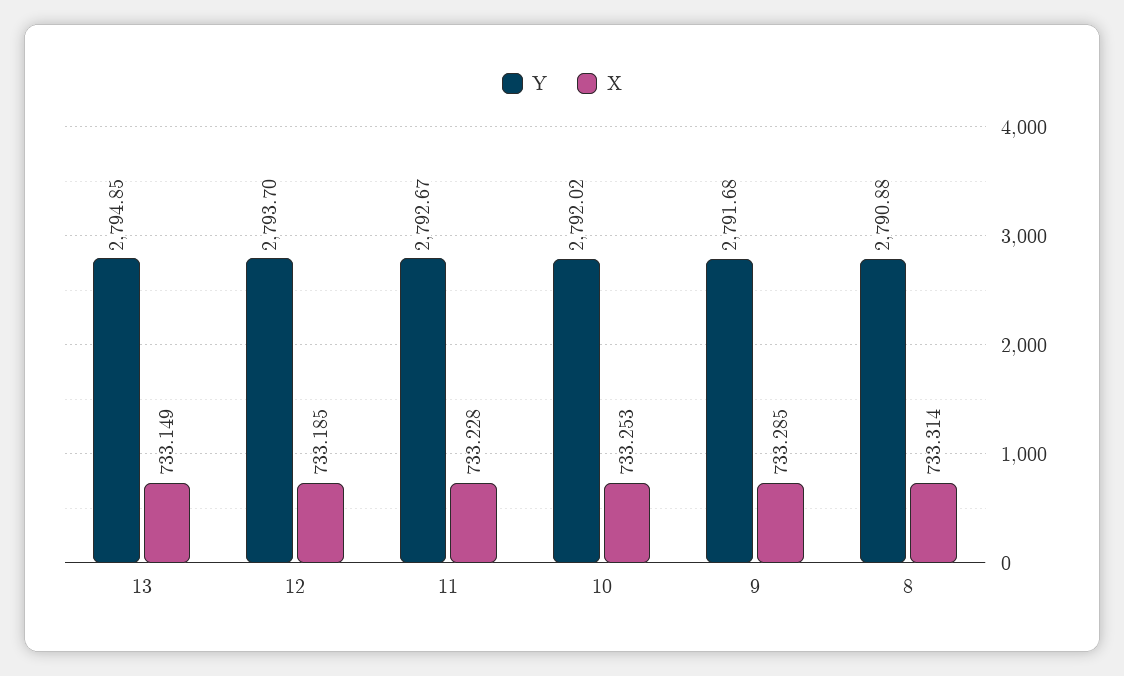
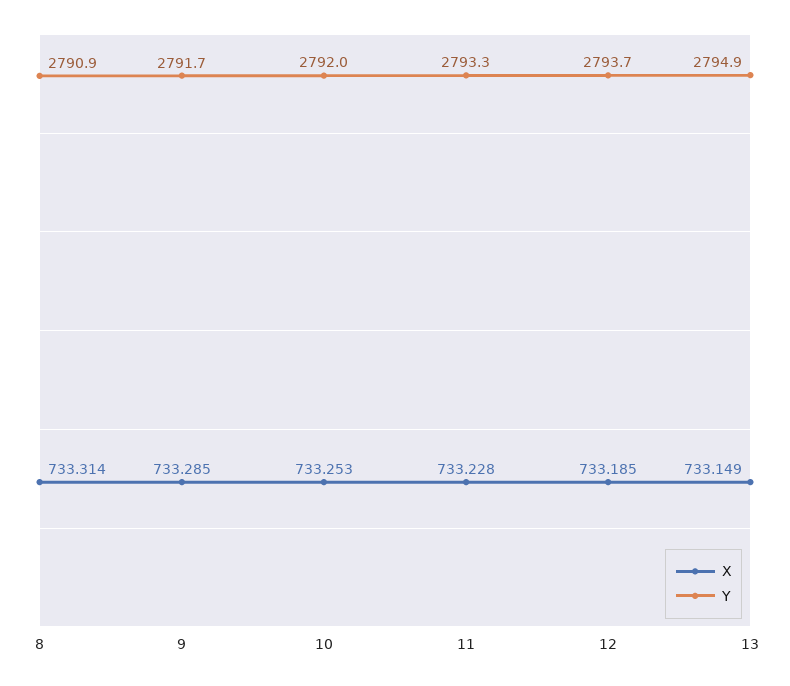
  {
    "Y": {
      "13": 2794.85,
      "12": 2793.7,
-     "11": 2792.67,
+     "11": 2793.3,
      "10": 2792.02,
      "9": 2791.68,
      "8": 2790.88
    },
    "X": {
      "13": 733.149,
      "12": 733.185,
      "11": 733.228,
      "10": 733.253,
      "9": 733.285,
      "8": 733.314
    }
  }

